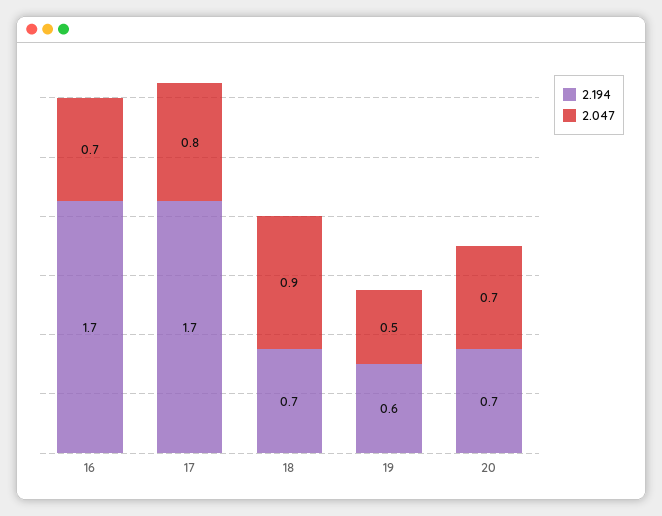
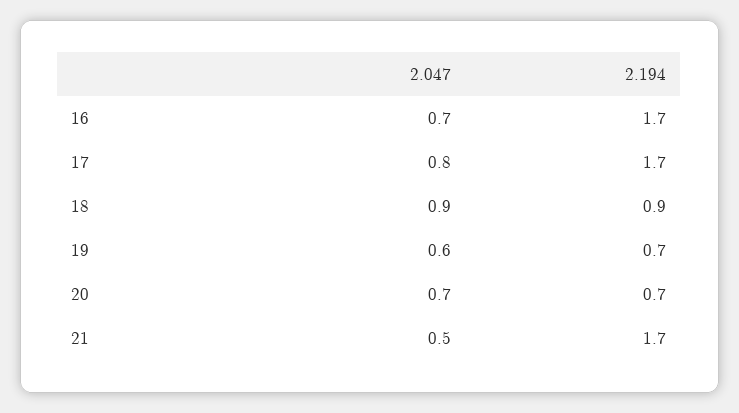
  {
    "2.194": {
      "16": 1.7,
      "17": 1.7,
-     "18": 0.7,
+     "18": 0.9,
-     "19": 0.6,
+     "19": 0.7,
-     "20": 0.7
+     "20": 0.7,
+     "21": 1.7
    },
    "2.047": {
      "16": 0.7,
      "17": 0.8,
      "18": 0.9,
-     "19": 0.5,
+     "19": 0.6,
-     "20": 0.7
+     "20": 0.7,
+     "21": 0.5
    }
  }

